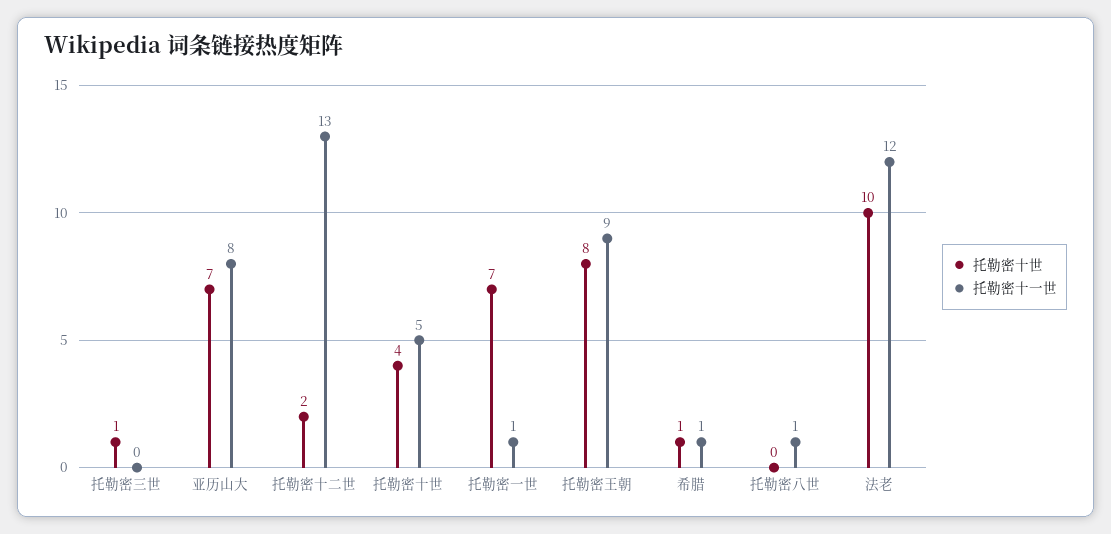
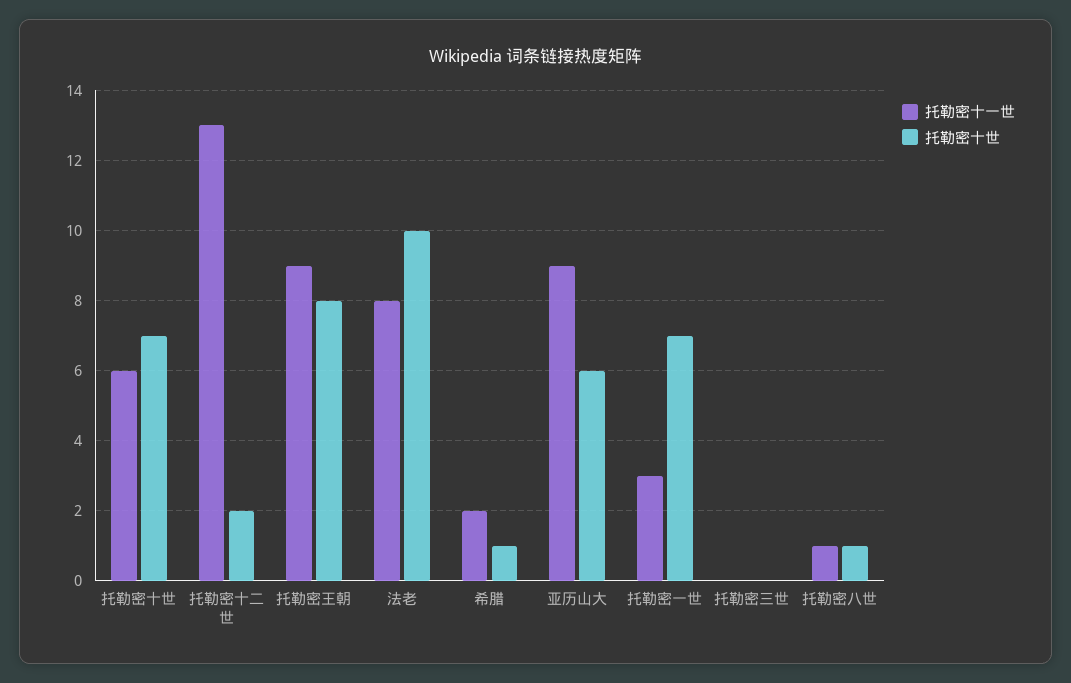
  {
    "托勒密十世": {
-     "托勒密三世": 1,
+     "托勒密三世": 0,
-     "亚历山大": 7,
+     "亚历山大": 6,
      "托勒密十二世": 2,
-     "托勒密十世": 4,
+     "托勒密十世": 7,
      "托勒密一世": 7,
      "托勒密王朝": 8,
      "希腊": 1,
-     "托勒密八世": 0,
+     "托勒密八世": 1,
      "法老": 10
    },
    "托勒密十一世": {
      "托勒密三世": 0,
-     "亚历山大": 8,
+     "亚历山大": 9,
      "托勒密十二世": 13,
-     "托勒密十世": 5,
+     "托勒密十世": 6,
-     "托勒密一世": 1,
+     "托勒密一世": 3,
      "托勒密王朝": 9,
-     "希腊": 1,
+     "希腊": 2,
      "托勒密八世": 1,
-     "法老": 12
+     "法老": 8
    }
  }

